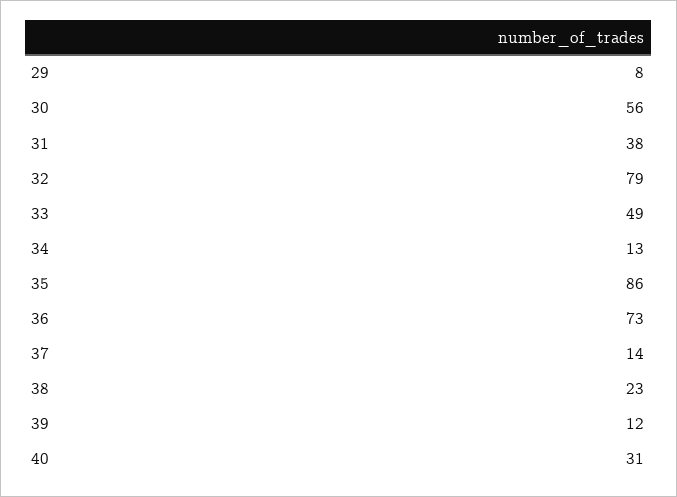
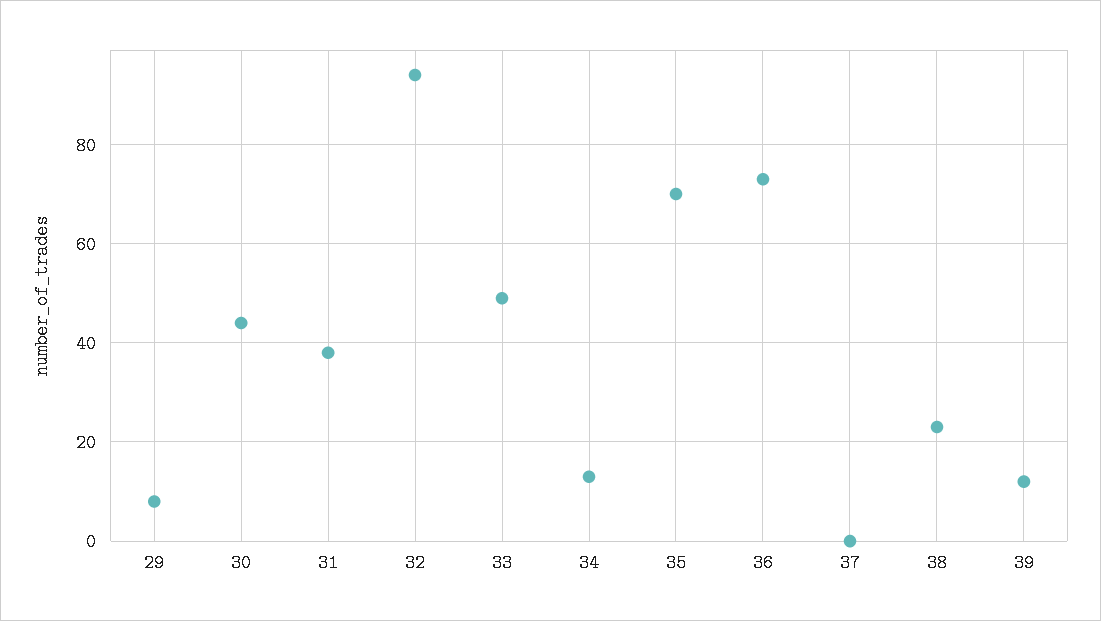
  {
    "29": 8,
-   "30": 56,
+   "30": 45,
    "31": 38,
-   "32": 79,
+   "32": 95,
    "33": 49,
    "34": 13,
-   "35": 86,
+   "35": 70,
    "36": 73,
-   "37": 14,
+   "37": 0,
    "38": 23,
-   "39": 12,
+   "39": 12
-   "40": 31
  }

